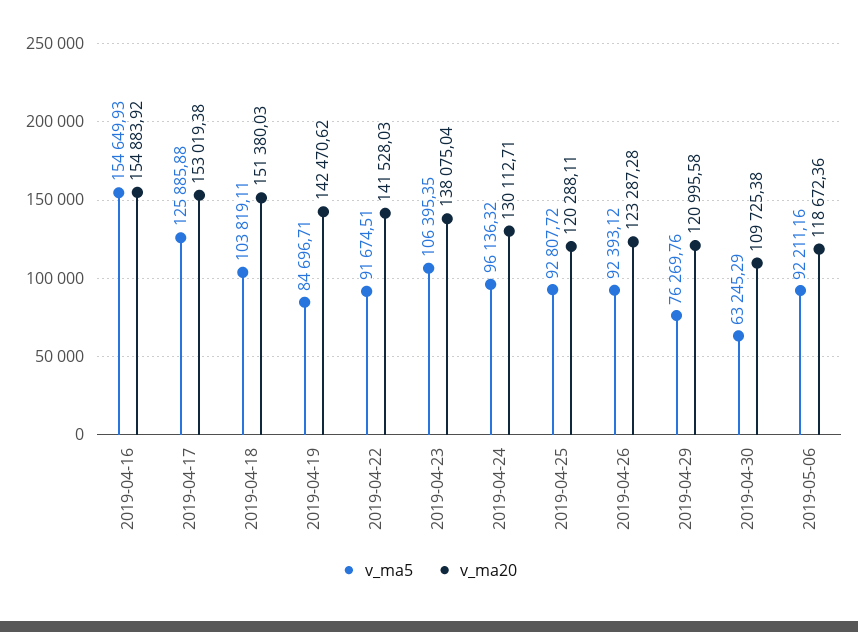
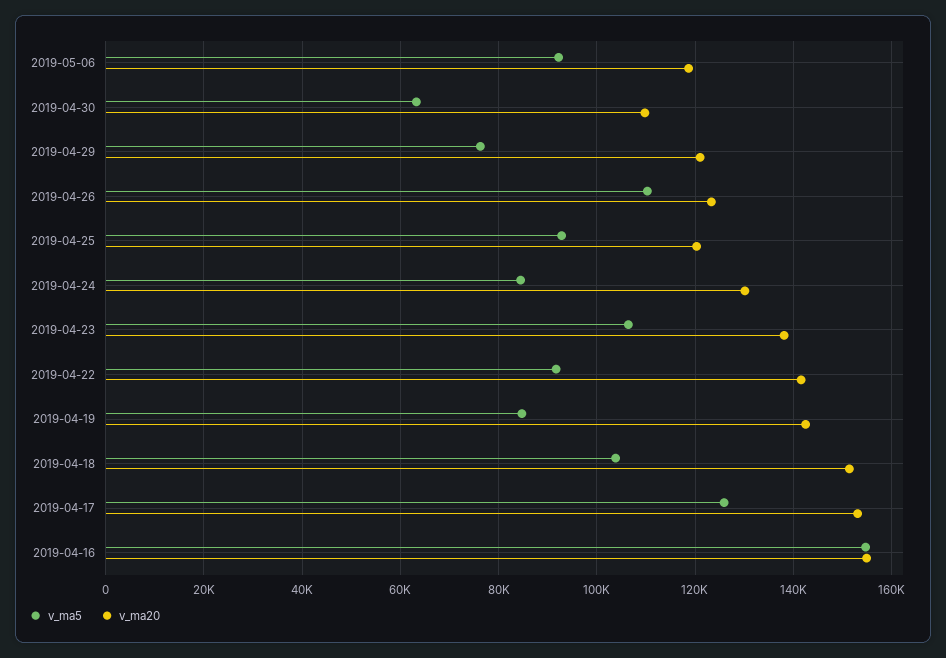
  {
    "v_ma5": {
      "2019-04-16": 154649.93,
      "2019-04-17": 125885.88,
      "2019-04-18": 103819.11,
      "2019-04-19": 84696.71,
      "2019-04-22": 91674.51,
      "2019-04-23": 106395.35,
-     "2019-04-24": 96136.32,
+     "2019-04-24": 84000,
      "2019-04-25": 92807.72,
-     "2019-04-26": 92393.12,
+     "2019-04-26": 110000,
      "2019-04-29": 76269.76,
      "2019-04-30": 63245.29,
      "2019-05-06": 92211.16
    },
    "v_ma20": {
      "2019-04-16": 154883.92,
      "2019-04-17": 153019.38,
      "2019-04-18": 151380.03,
      "2019-04-19": 142470.62,
      "2019-04-22": 141528.03,
      "2019-04-23": 138075.04,
      "2019-04-24": 130112.71,
      "2019-04-25": 120288.11,
      "2019-04-26": 123287.28,
      "2019-04-29": 120995.58,
      "2019-04-30": 109725.38,
      "2019-05-06": 118672.36
    }
  }

